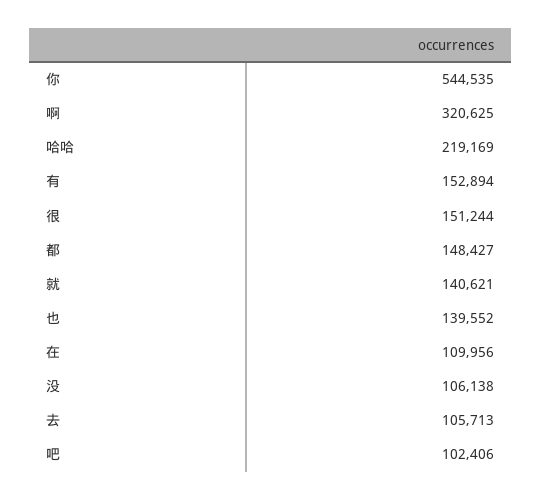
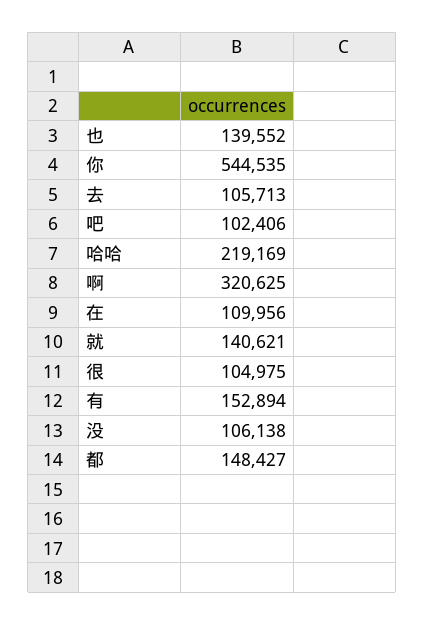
  {
    "你": 544535,
    "啊": 320625,
    "哈哈": 219169,
    "有": 152894,
-   "很": 151244,
+   "很": 104975,
    "都": 148427,
    "就": 140621,
    "也": 139552,
    "在": 109956,
    "没": 106138,
    "去": 105713,
    "吧": 102406
  }

